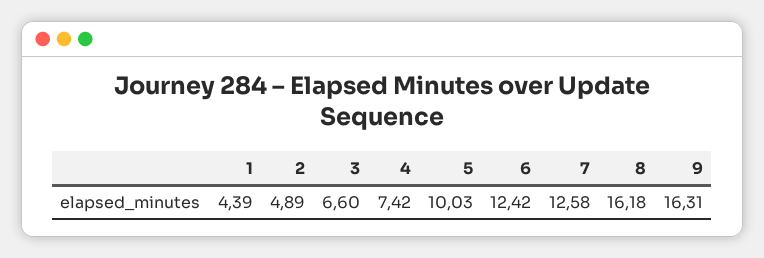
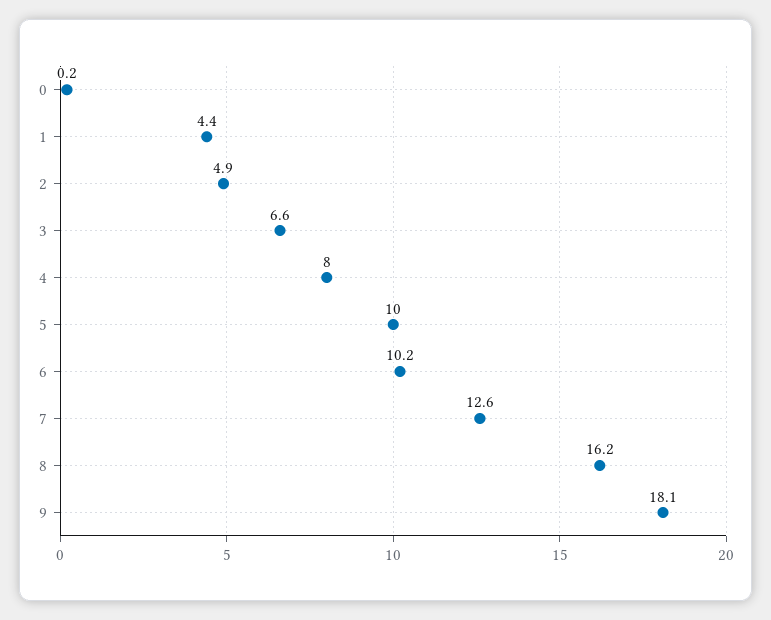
  {
    "1": 4.39,
    "2": 4.89,
    "3": 6.6,
-   "4": 7.42,
+   "4": 8,
    "5": 10.03,
-   "6": 12.42,
+   "6": 10.2,
    "7": 12.58,
    "8": 16.18,
-   "9": 16.31
+   "9": 18.1,
+   "0": 0.2
  }

